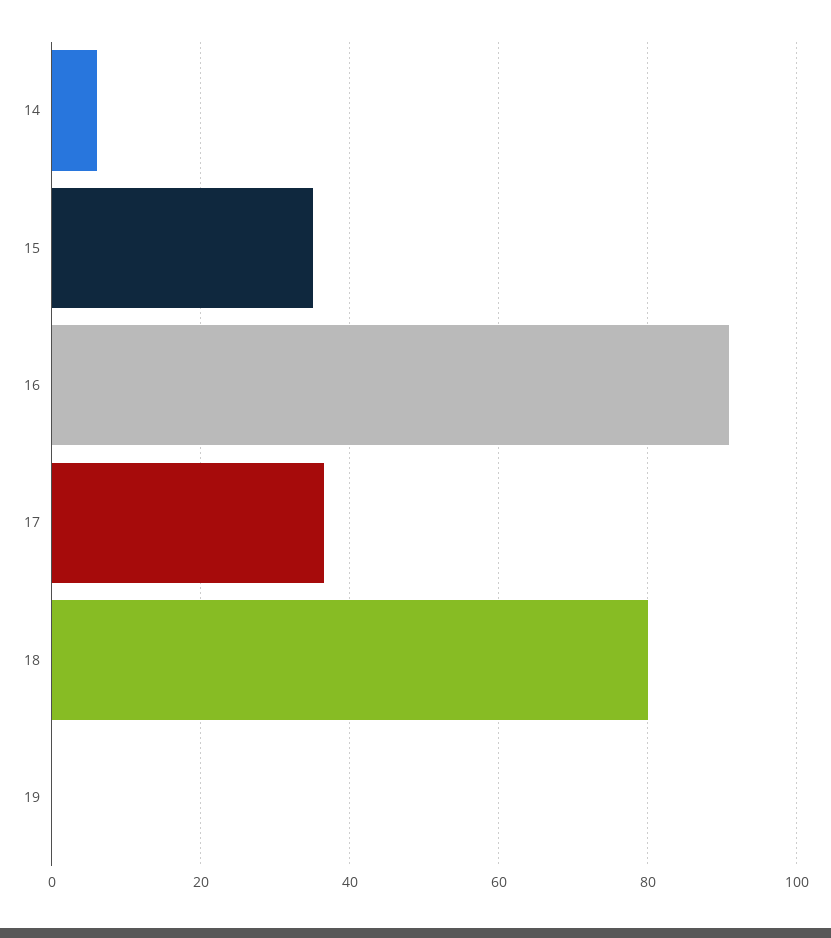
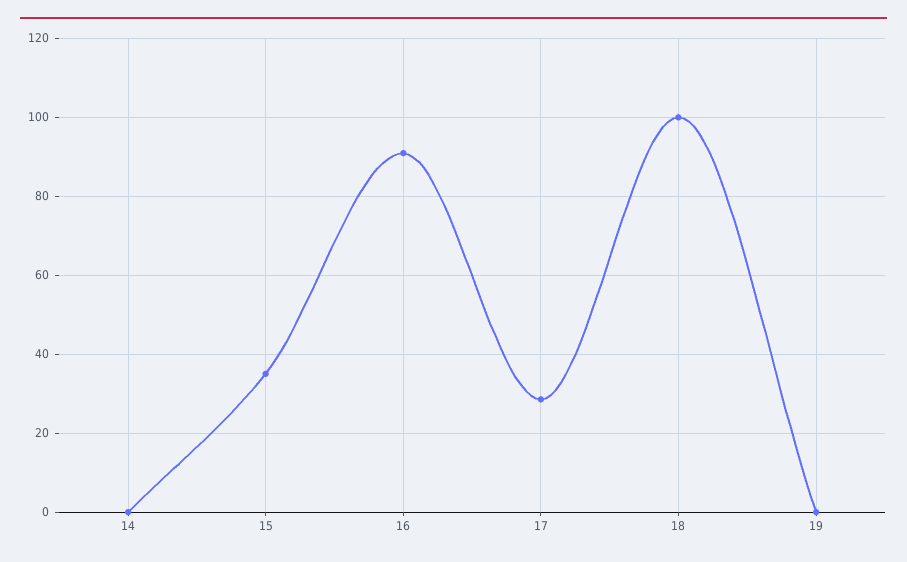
  {
-   "14": 6,
+   "14": 0,
    "15": 36,
    "16": 90,
-   "17": 36,
+   "17": 28,
-   "18": 80,
+   "18": 100,
    "19": 0
  }

